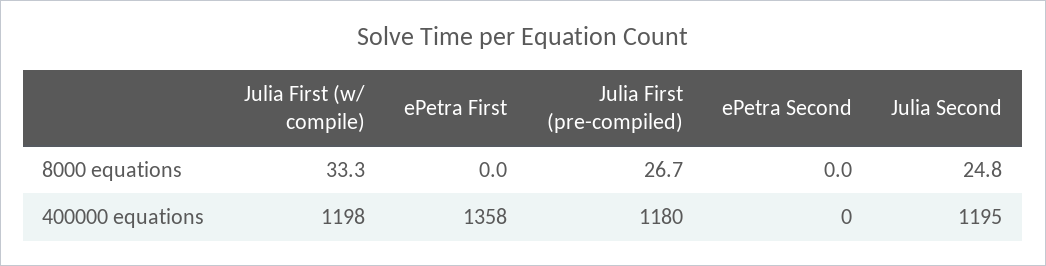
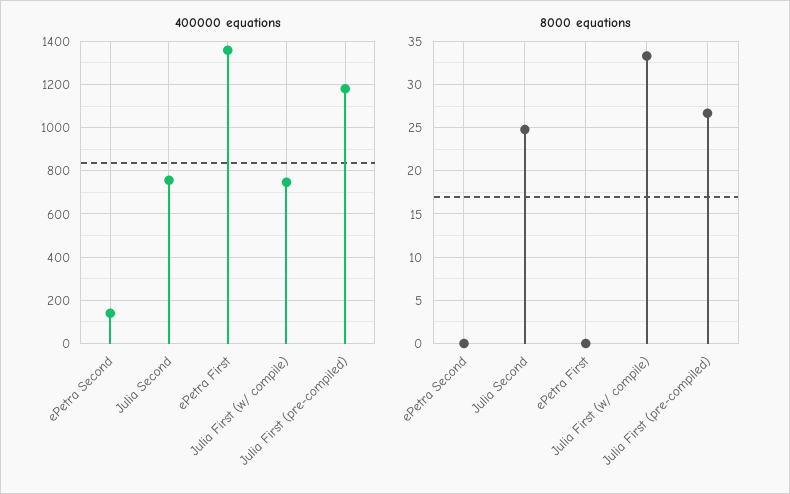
  {
    "8000 equations": {
      "Julia First (w/ compile)": 33.3,
      "ePetra First": 0,
      "Julia First (pre-compiled)": 26.7,
      "ePetra Second": 0,
      "Julia Second": 24.8
    },
    "400000 equations": {
-     "Julia First (w/ compile)": 1198,
+     "Julia First (w/ compile)": 750,
      "ePetra First": 1358,
      "Julia First (pre-compiled)": 1180,
-     "ePetra Second": 0,
+     "ePetra Second": 150,
-     "Julia Second": 1195
+     "Julia Second": 750
    }
  }

